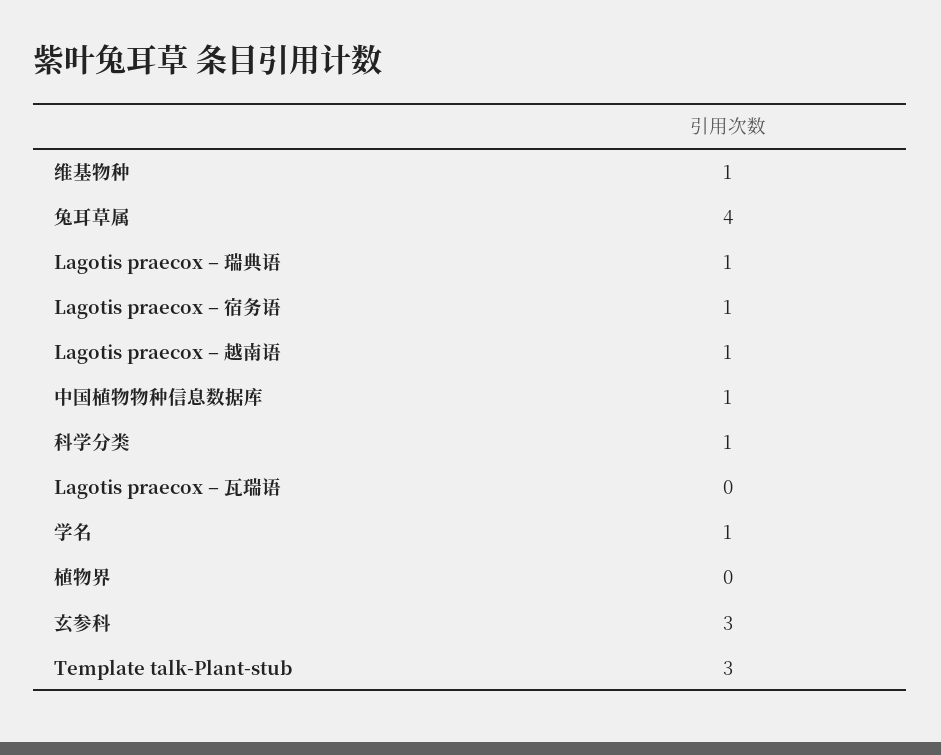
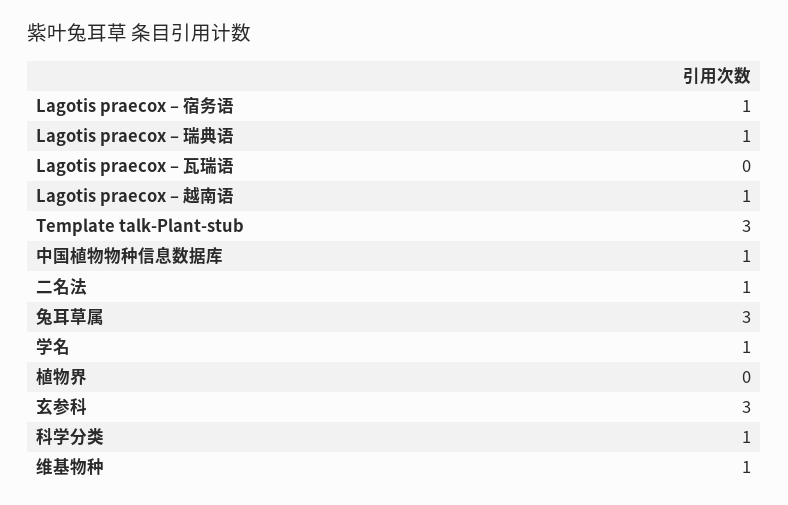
  {
    "维基物种": 1,
-   "兔耳草属": 4,
+   "兔耳草属": 3,
    "Lagotis praecox – 瑞典语": 1,
    "Lagotis praecox – 宿务语": 1,
    "Lagotis praecox – 越南语": 1,
    "中国植物物种信息数据库": 1,
    "科学分类": 1,
    "Lagotis praecox – 瓦瑞语": 0,
    "学名": 1,
    "植物界": 0,
    "玄参科": 3,
-   "Template talk-Plant-stub": 3
+   "Template talk-Plant-stub": 3,
+   "二名法": 1
  }

